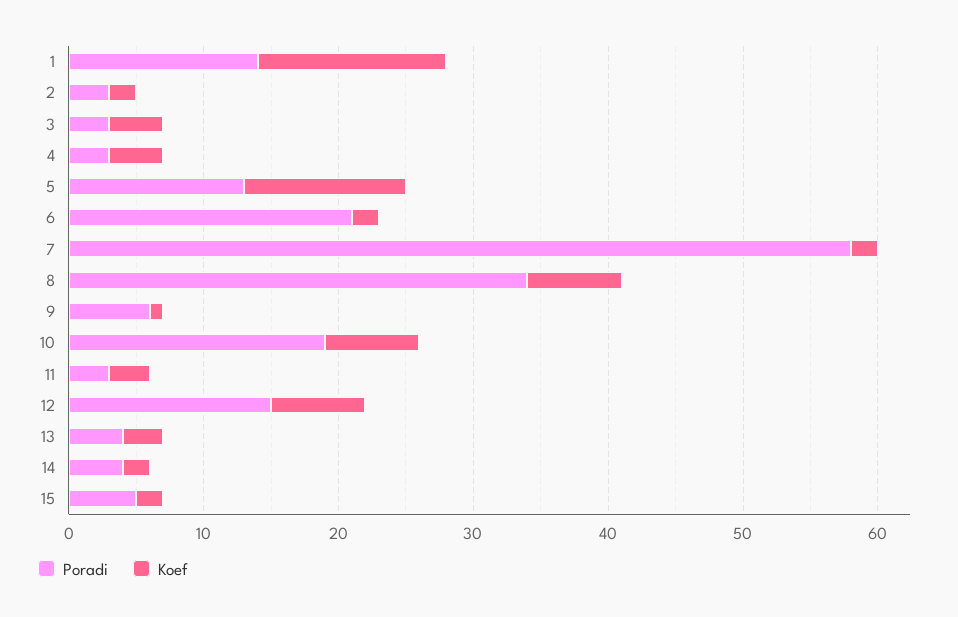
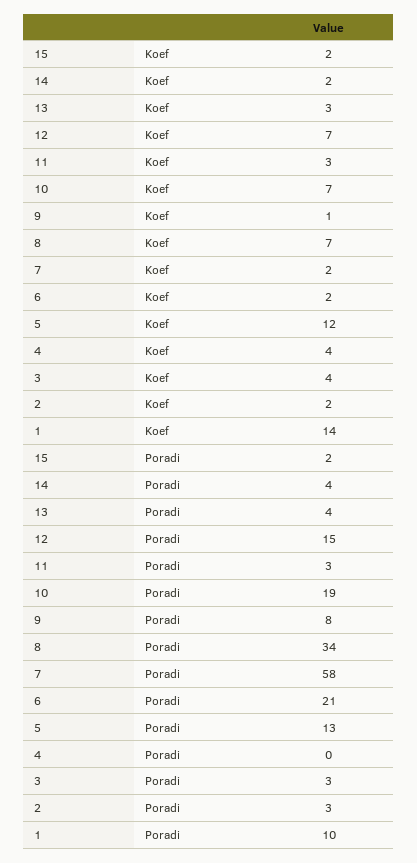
  {
    "Poradi": {
-     "1": 14,
+     "1": 10,
      "2": 3,
      "3": 3,
-     "4": 3,
+     "4": 0,
      "5": 13,
      "6": 21,
      "7": 58,
      "8": 34,
-     "9": 6,
+     "9": 8,
      "10": 19,
      "11": 3,
      "12": 15,
      "13": 4,
      "14": 4,
-     "15": 5
+     "15": 2
    },
    "Koef": {
      "1": 14,
      "2": 2,
      "3": 4,
      "4": 4,
      "5": 12,
      "6": 2,
      "7": 2,
      "8": 7,
      "9": 1,
      "10": 7,
      "11": 3,
      "12": 7,
      "13": 3,
      "14": 2,
      "15": 2
    }
  }

